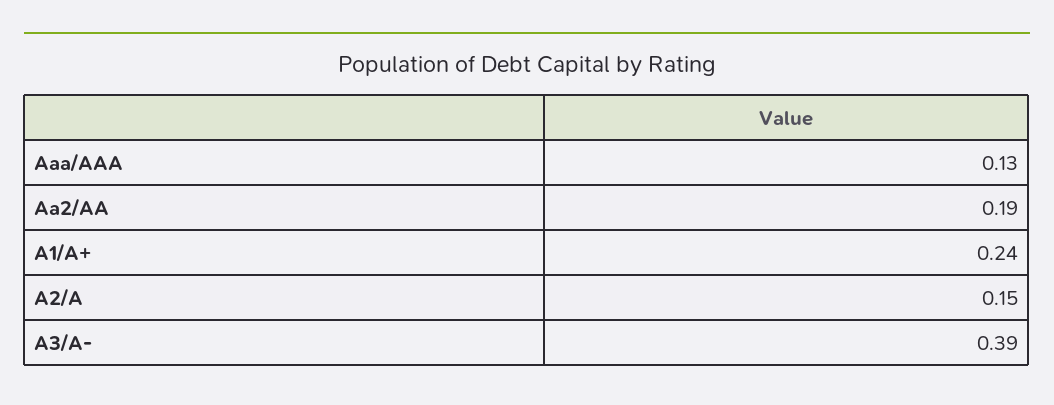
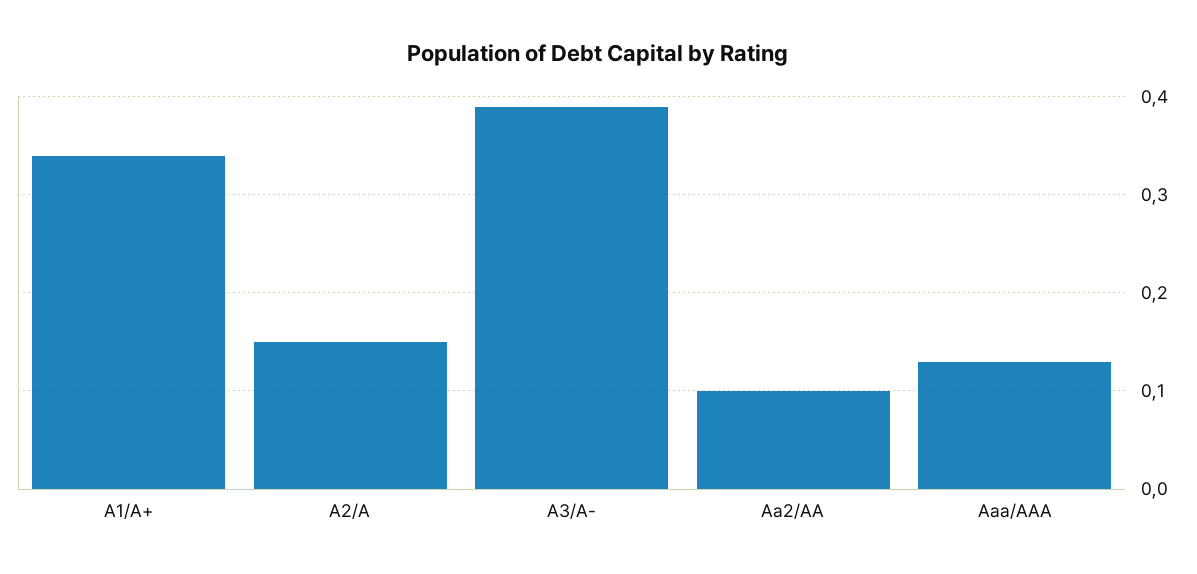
  {
    "Aaa/AAA": 0.13,
-   "Aa2/AA": 0.19,
+   "Aa2/AA": 0.1,
-   "A1/A+": 0.24,
+   "A1/A+": 0.34,
    "A2/A": 0.15,
    "A3/A-": 0.39
  }

